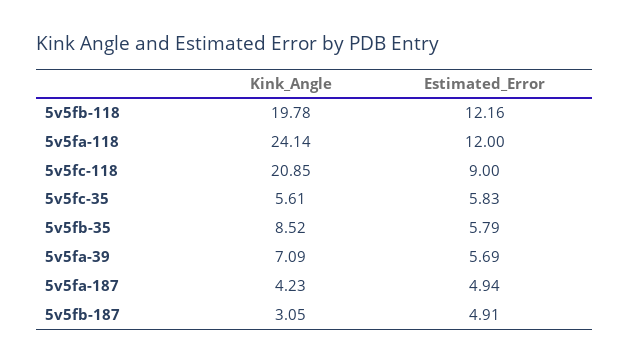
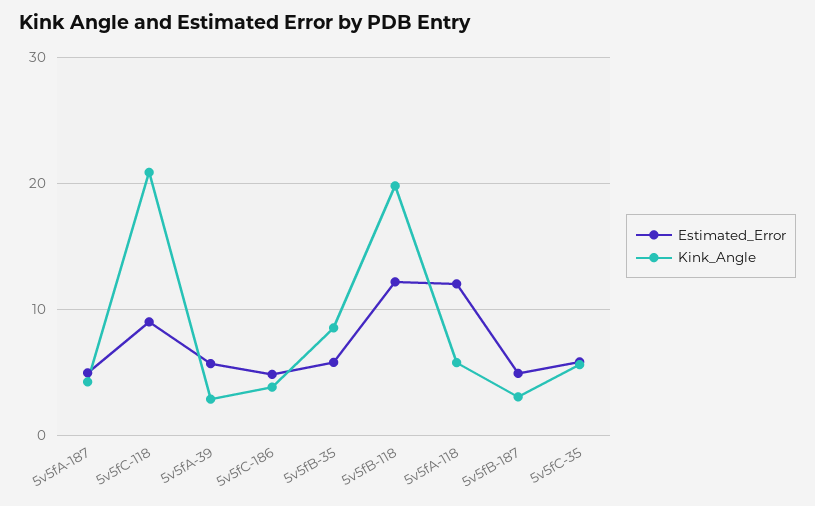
  {
    "Kink_Angle": {
      "5v5fb-118": 19.78,
-     "5v5fa-118": 24.14,
+     "5v5fa-118": 6,
      "5v5fc-118": 20.85,
      "5v5fc-35": 5.61,
      "5v5fb-35": 8.52,
-     "5v5fa-39": 7.09,
+     "5v5fa-39": 3,
      "5v5fa-187": 4.23,
-     "5v5fb-187": 3.05
+     "5v5fb-187": 3.05,
+     "5v5fC-186": 4
    },
    "Estimated_Error": {
      "5v5fb-118": 12.16,
      "5v5fa-118": 12,
      "5v5fc-118": 9,
      "5v5fc-35": 5.83,
      "5v5fb-35": 5.79,
      "5v5fa-39": 5.69,
      "5v5fa-187": 4.94,
-     "5v5fb-187": 4.91
+     "5v5fb-187": 4.91,
+     "5v5fC-186": 5
    }
  }

